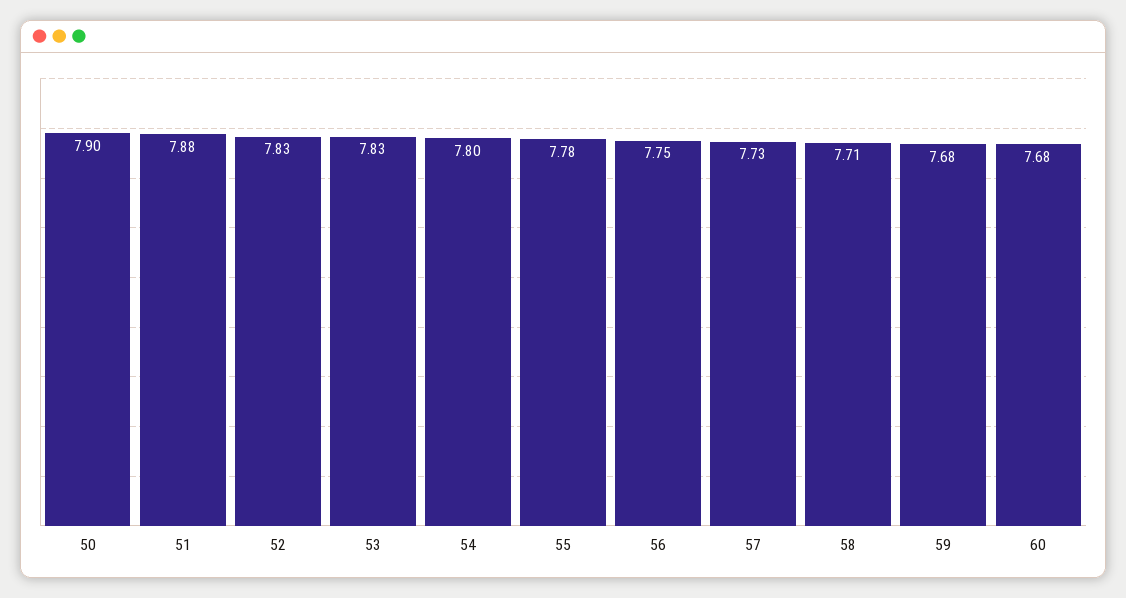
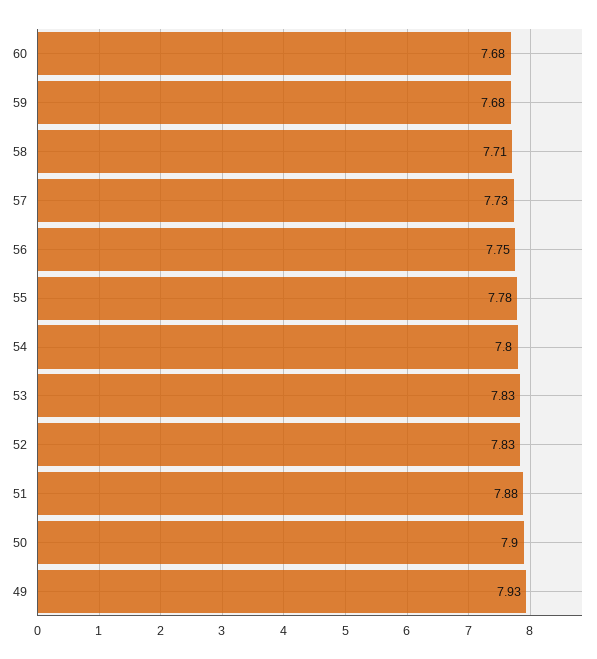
  {
    "50": 7.9,
    "51": 7.88,
    "52": 7.83,
    "53": 7.83,
    "54": 7.8,
    "55": 7.78,
    "56": 7.75,
    "57": 7.73,
    "58": 7.71,
    "59": 7.68,
-   "60": 7.68
+   "60": 7.68,
+   "49": 7.93
  }

